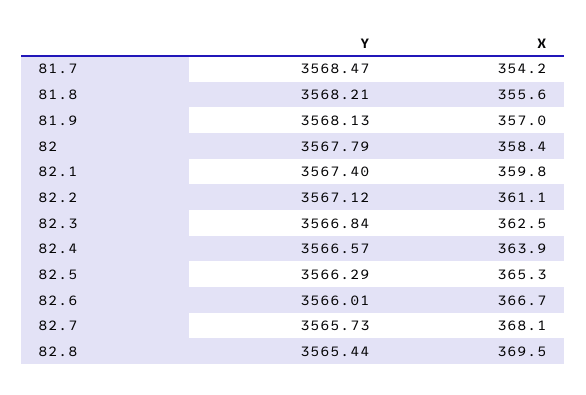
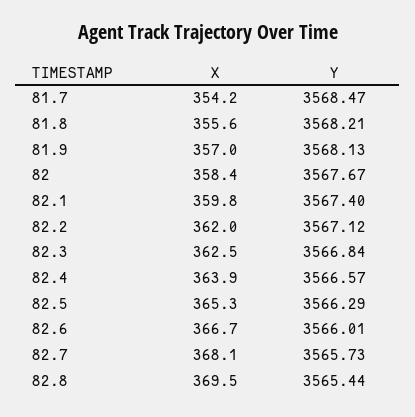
  {
    "Y": {
      "81.7": 3568.47,
      "81.8": 3568.21,
      "81.9": 3568.13,
-     "82": 3567.79,
+     "82": 3567.67,
      "82.1": 3567.4,
      "82.2": 3567.12,
      "82.3": 3566.84,
      "82.4": 3566.57,
      "82.5": 3566.29,
      "82.6": 3566.01,
      "82.7": 3565.73,
      "82.8": 3565.44
    },
    "X": {
      "81.7": 354.2,
      "81.8": 355.6,
      "81.9": 357,
      "82": 358.4,
      "82.1": 359.8,
-     "82.2": 361.1,
+     "82.2": 362,
      "82.3": 362.5,
      "82.4": 363.9,
      "82.5": 365.3,
      "82.6": 366.7,
      "82.7": 368.1,
      "82.8": 369.5
    }
  }

